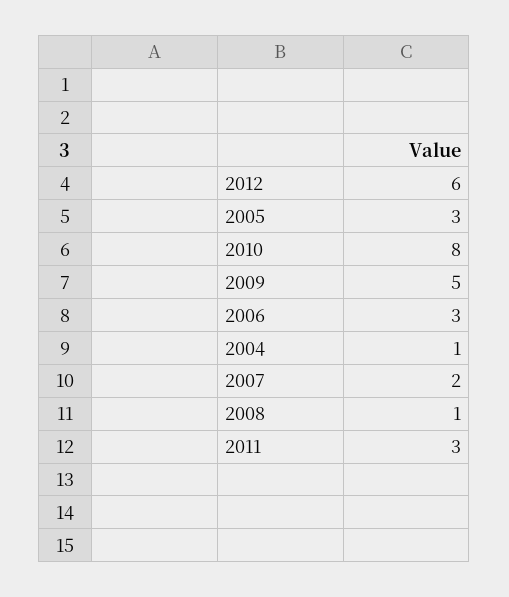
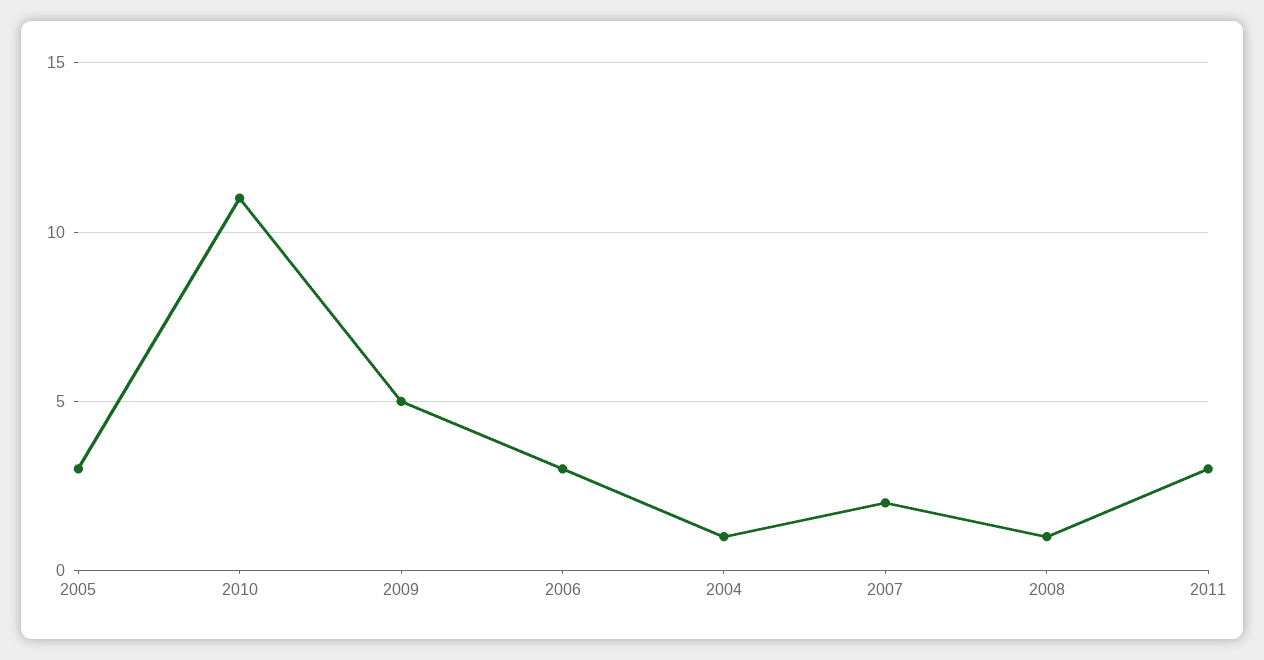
  {
-   "2012": 6,
    "2005": 3,
-   "2010": 8,
+   "2010": 11,
    "2009": 5,
    "2006": 3,
    "2004": 1,
    "2007": 2,
    "2008": 1,
    "2011": 3
  }

